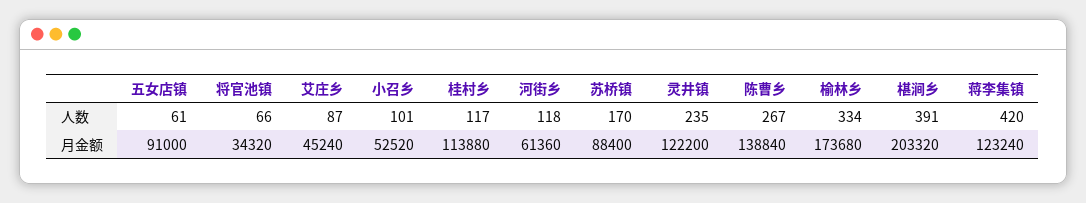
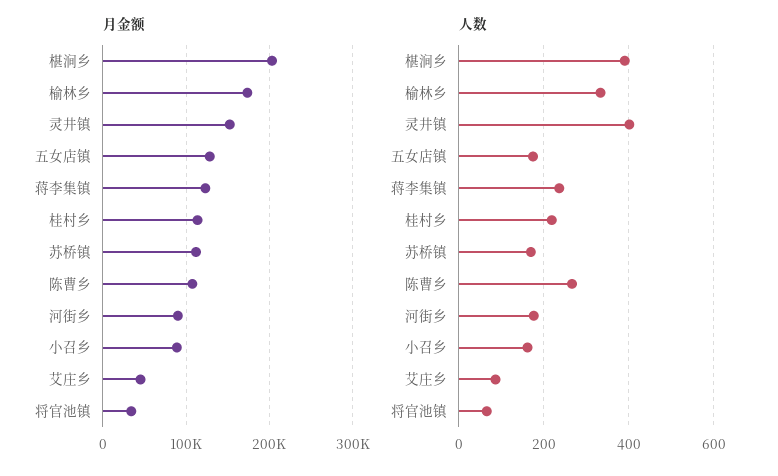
  {
    "人数": {
-     "五女店镇": 61,
+     "五女店镇": 180,
      "将官池镇": 66,
      "艾庄乡": 87,
-     "小召乡": 101,
+     "小召乡": 160,
-     "桂村乡": 117,
+     "桂村乡": 220,
-     "河街乡": 118,
+     "河街乡": 180,
      "苏桥镇": 170,
-     "灵井镇": 235,
+     "灵井镇": 400,
      "陈曹乡": 267,
      "榆林乡": 334,
      "椹涧乡": 391,
-     "蒋李集镇": 420
+     "蒋李集镇": 240
    },
    "月金额": {
-     "五女店镇": 91000,
+     "五女店镇": 130000,
      "将官池镇": 34320,
      "艾庄乡": 45240,
-     "小召乡": 52520,
+     "小召乡": 90000,
      "桂村乡": 113880,
-     "河街乡": 61360,
+     "河街乡": 90000,
-     "苏桥镇": 88400,
+     "苏桥镇": 110000,
-     "灵井镇": 122200,
+     "灵井镇": 150000,
-     "陈曹乡": 138840,
+     "陈曹乡": 110000,
      "榆林乡": 173680,
      "椹涧乡": 203320,
      "蒋李集镇": 123240
    }
  }

